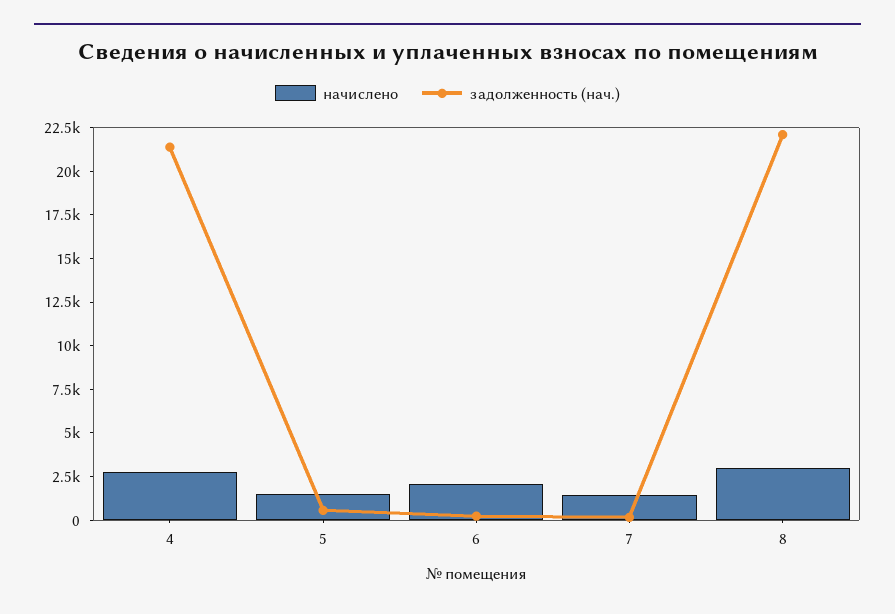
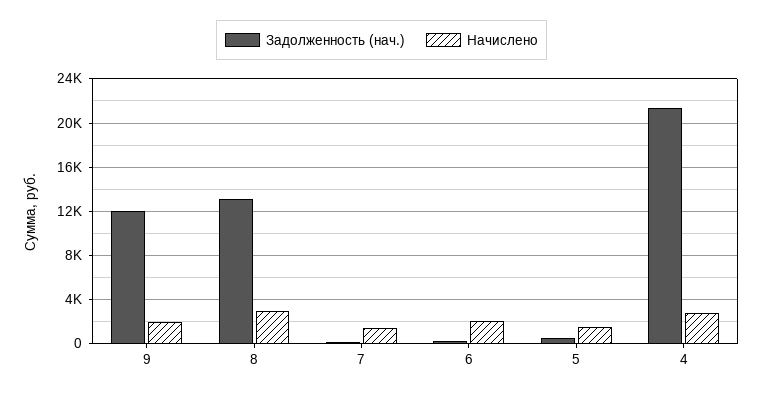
  {
    "начислено": {
      "4": 3000,
      "5": 1500,
      "6": 2000,
      "7": 1500,
-     "8": 3000
+     "8": 3000,
+     "9": 2000
    },
    "задолженность (нач.)": {
      "4": 21500,
      "5": 500,
      "6": 0,
      "7": 0,
-     "8": 22000
+     "8": 13000,
+     "9": 12000
    }
  }

